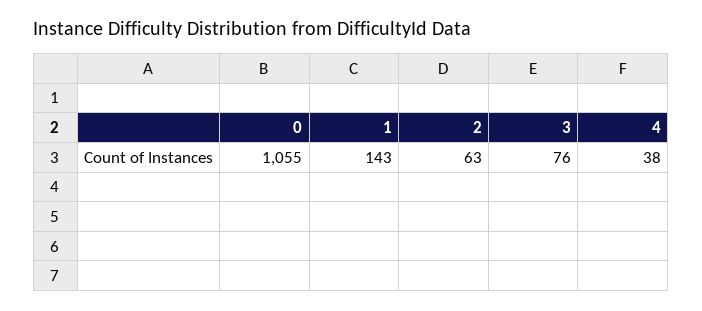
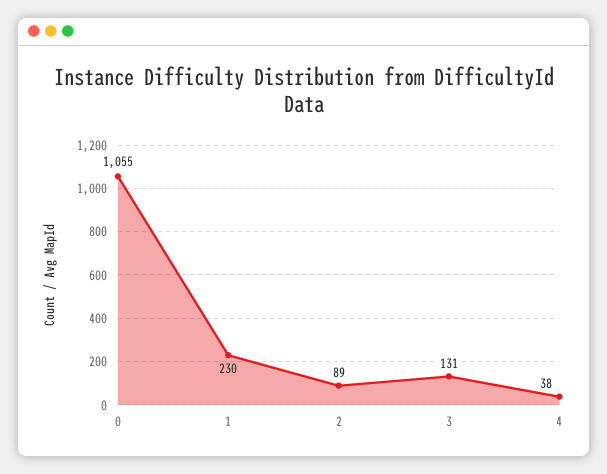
  {
    "0": 1055,
-   "1": 143,
+   "1": 230,
-   "2": 63,
+   "2": 89,
-   "3": 76,
+   "3": 131,
    "4": 38
  }

